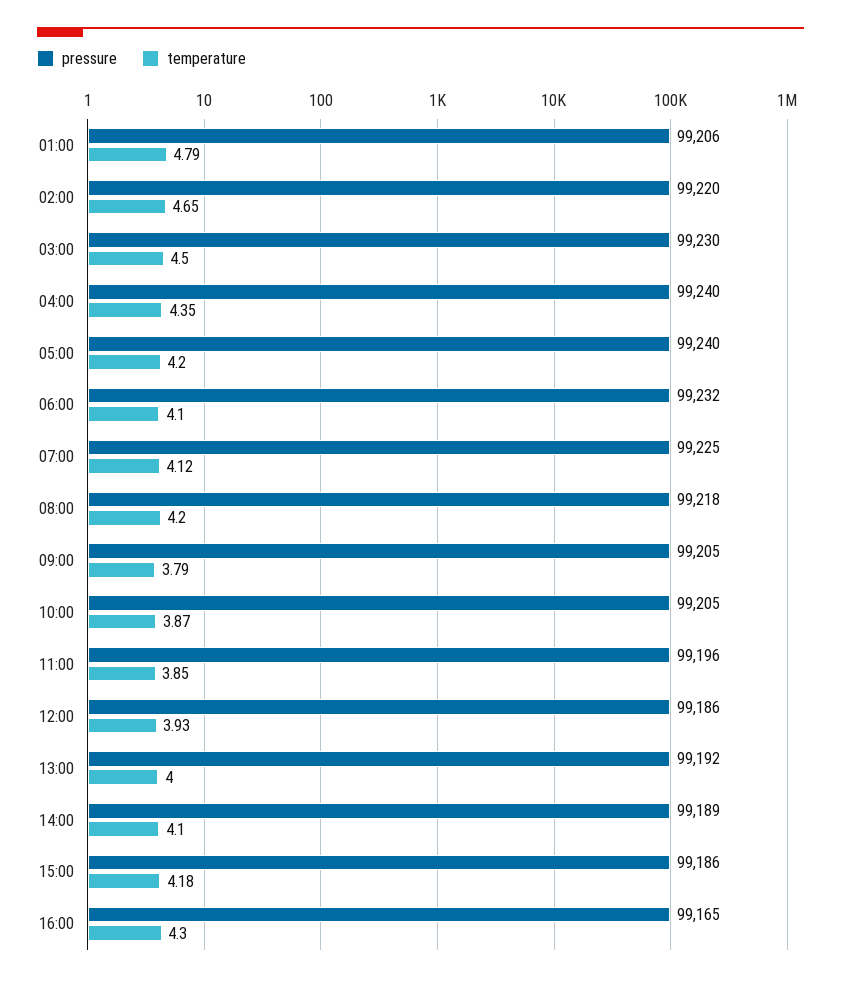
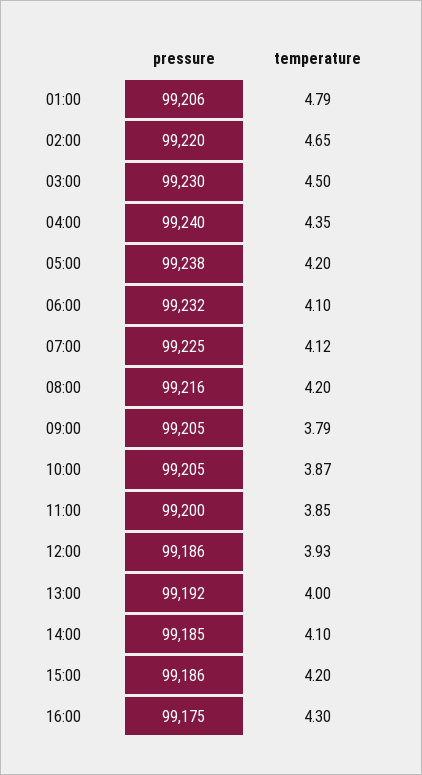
  {
    "pressure": {
      "01:00": 99206,
      "02:00": 99220,
      "03:00": 99230,
      "04:00": 99240,
-     "05:00": 99240,
+     "05:00": 99238,
      "06:00": 99232,
      "07:00": 99225,
-     "08:00": 99218,
+     "08:00": 99216,
      "09:00": 99205,
      "10:00": 99205,
-     "11:00": 99196,
+     "11:00": 99200,
      "12:00": 99186,
      "13:00": 99192,
-     "14:00": 99189,
+     "14:00": 99185,
      "15:00": 99186,
-     "16:00": 99165
+     "16:00": 99175
    },
    "temperature": {
      "01:00": 4.79,
      "02:00": 4.65,
      "03:00": 4.5,
      "04:00": 4.35,
      "05:00": 4.2,
      "06:00": 4.1,
      "07:00": 4.12,
      "08:00": 4.2,
      "09:00": 3.79,
      "10:00": 3.87,
      "11:00": 3.85,
      "12:00": 3.93,
      "13:00": 4,
      "14:00": 4.1,
-     "15:00": 4.18,
+     "15:00": 4.2,
      "16:00": 4.3
    }
  }

